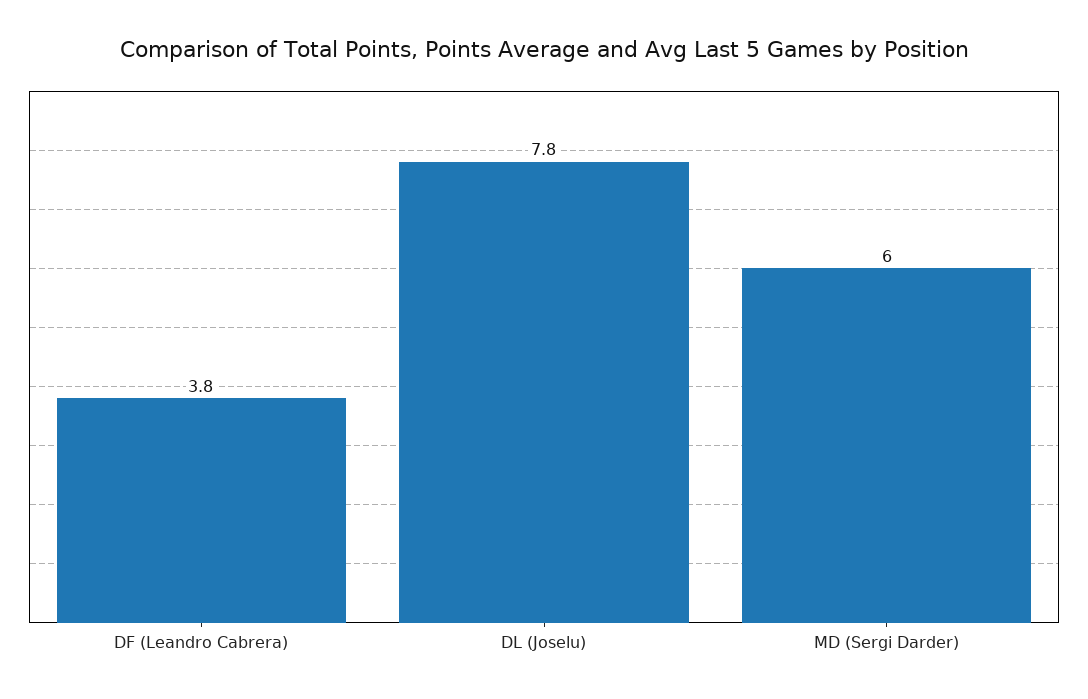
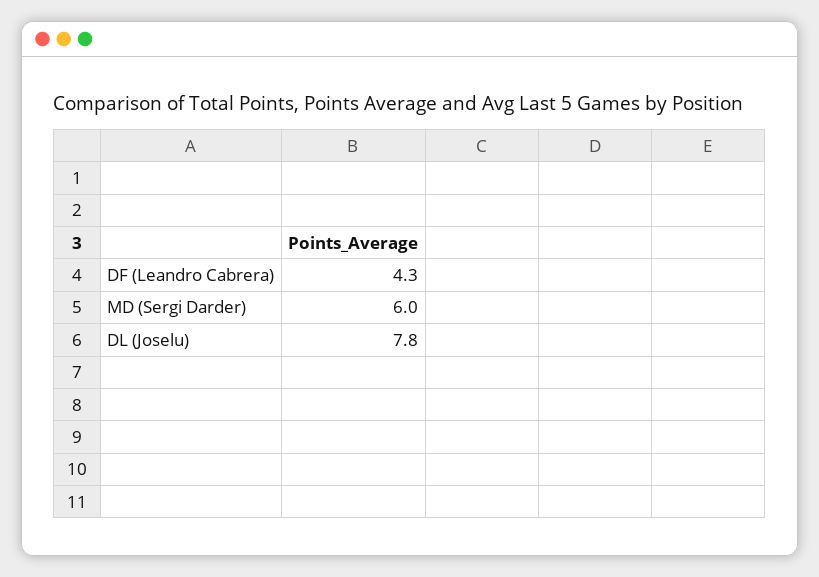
  {
-   "DF (Leandro Cabrera)": 3.8,
+   "DF (Leandro Cabrera)": 4.3,
    "DL (Joselu)": 7.8,
    "MD (Sergi Darder)": 6
  }

